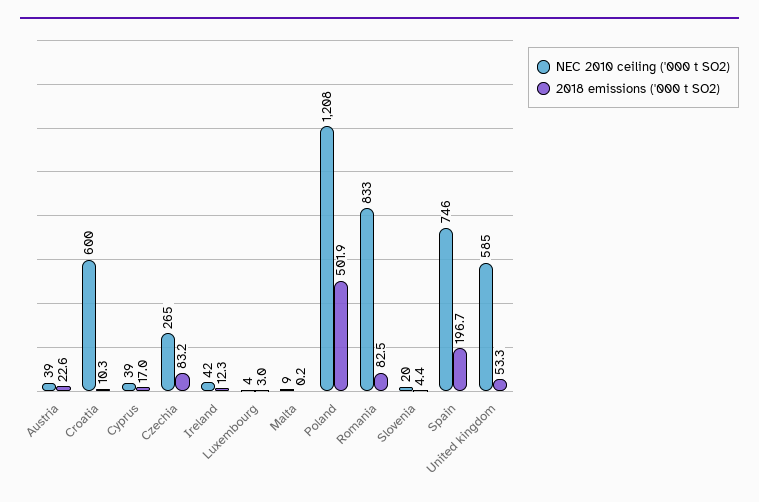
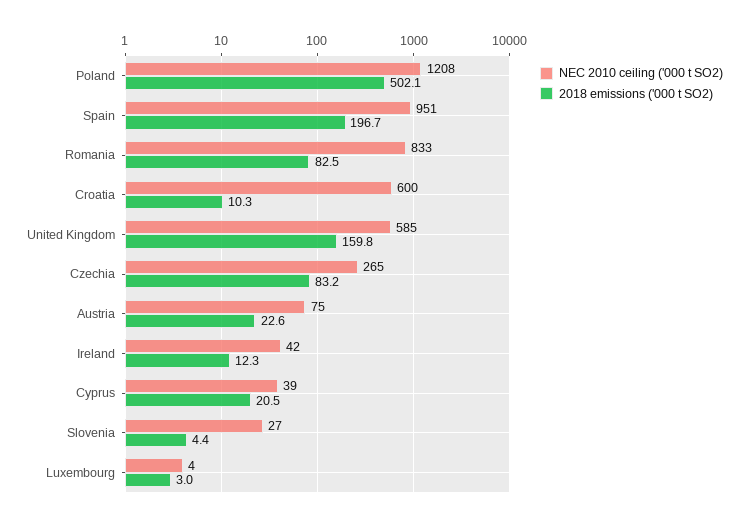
  {
    "NEC 2010 ceiling ('000 t SO2)": {
-     "Austria": 39,
+     "Austria": 75,
      "Croatia": 600,
      "Cyprus": 39,
      "Czechia": 265,
      "Ireland": 42,
      "Luxembourg": 4,
-     "Malta": 9,
      "Poland": 1208,
      "Romania": 833,
-     "Slovenia": 20,
+     "Slovenia": 27,
-     "Spain": 746,
+     "Spain": 951,
      "United kingdom": 585
    },
    "2018 emissions ('000 t SO2)": {
      "Austria": 22.6,
      "Croatia": 10.3,
-     "Cyprus": 17,
+     "Cyprus": 20.5,
      "Czechia": 83.2,
      "Ireland": 12.3,
      "Luxembourg": 3,
-     "Malta": 0.2,
-     "Poland": 501.9,
+     "Poland": 502.1,
      "Romania": 82.5,
      "Slovenia": 4.4,
      "Spain": 196.7,
-     "United kingdom": 53.3
+     "United kingdom": 159.8
    }
  }

